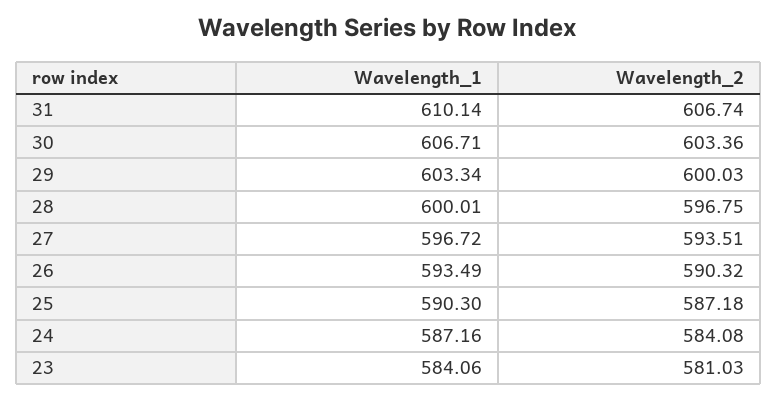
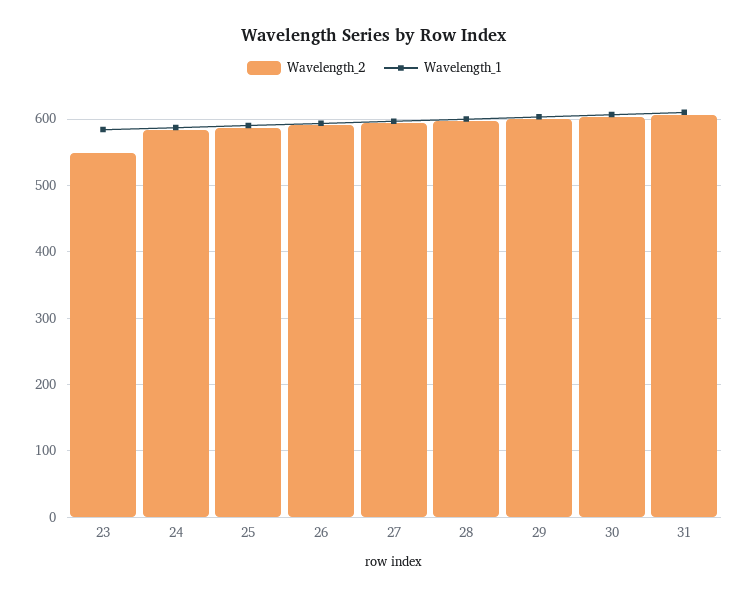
  {
    "Wavelength_1": {
      "31": 610.14,
      "30": 606.71,
      "29": 603.34,
      "28": 600.01,
      "27": 596.72,
      "26": 593.49,
      "25": 590.3,
      "24": 587.16,
      "23": 584.06
    },
    "Wavelength_2": {
      "31": 606.74,
      "30": 603.36,
      "29": 600.03,
      "28": 596.75,
      "27": 593.51,
      "26": 590.32,
      "25": 587.18,
      "24": 584.08,
-     "23": 581.03
+     "23": 550
    }
  }

